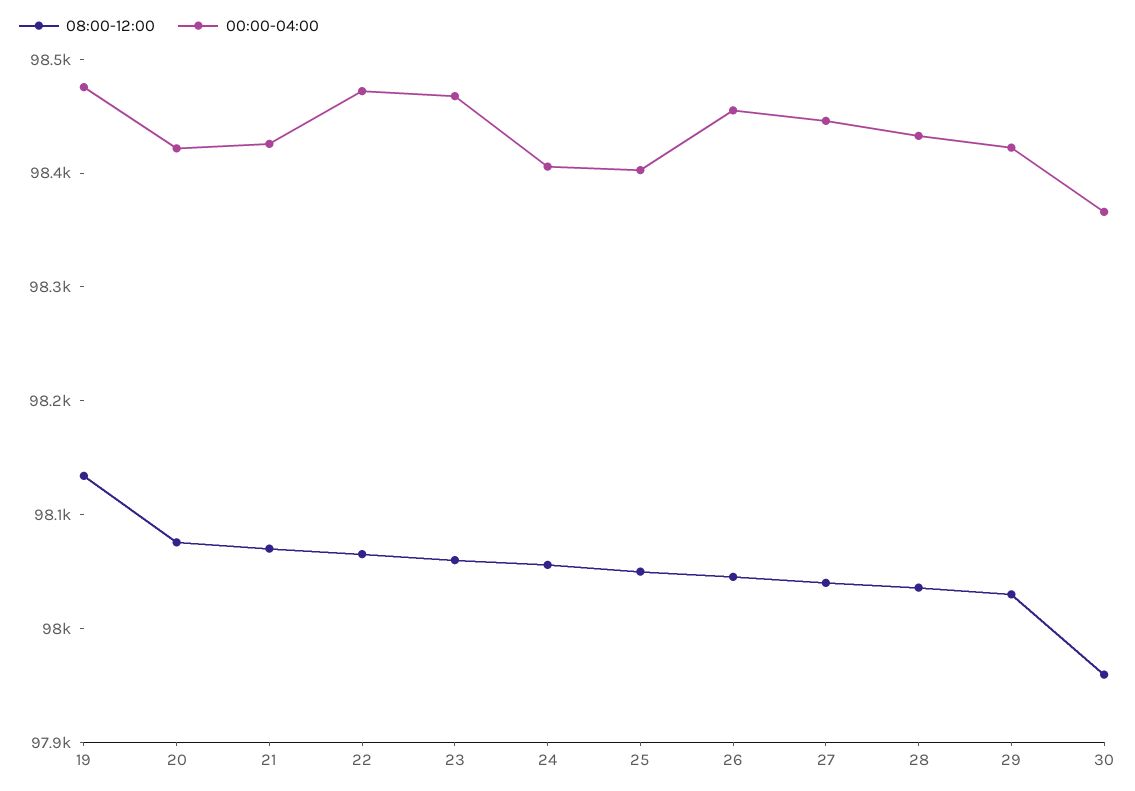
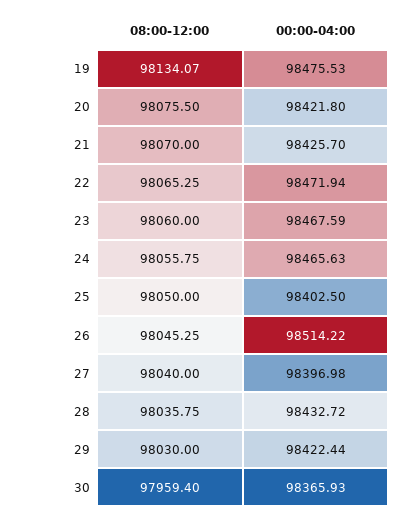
  {
    "08:00-12:00": {
      "19": 98134.07,
      "20": 98075.5,
      "21": 98070,
      "22": 98065.25,
      "23": 98060,
      "24": 98055.75,
      "25": 98050,
      "26": 98045.25,
      "27": 98040,
      "28": 98035.75,
      "29": 98030,
      "30": 97959.4
    },
    "00:00-04:00": {
      "19": 98475.53,
      "20": 98421.8,
      "21": 98425.7,
      "22": 98471.94,
      "23": 98467.59,
-     "24": 98400,
+     "24": 98465.63,
      "25": 98402.5,
-     "26": 98460,
+     "26": 98514.22,
-     "27": 98440,
+     "27": 98396.98,
      "28": 98432.72,
      "29": 98422.44,
      "30": 98365.93
    }
  }

